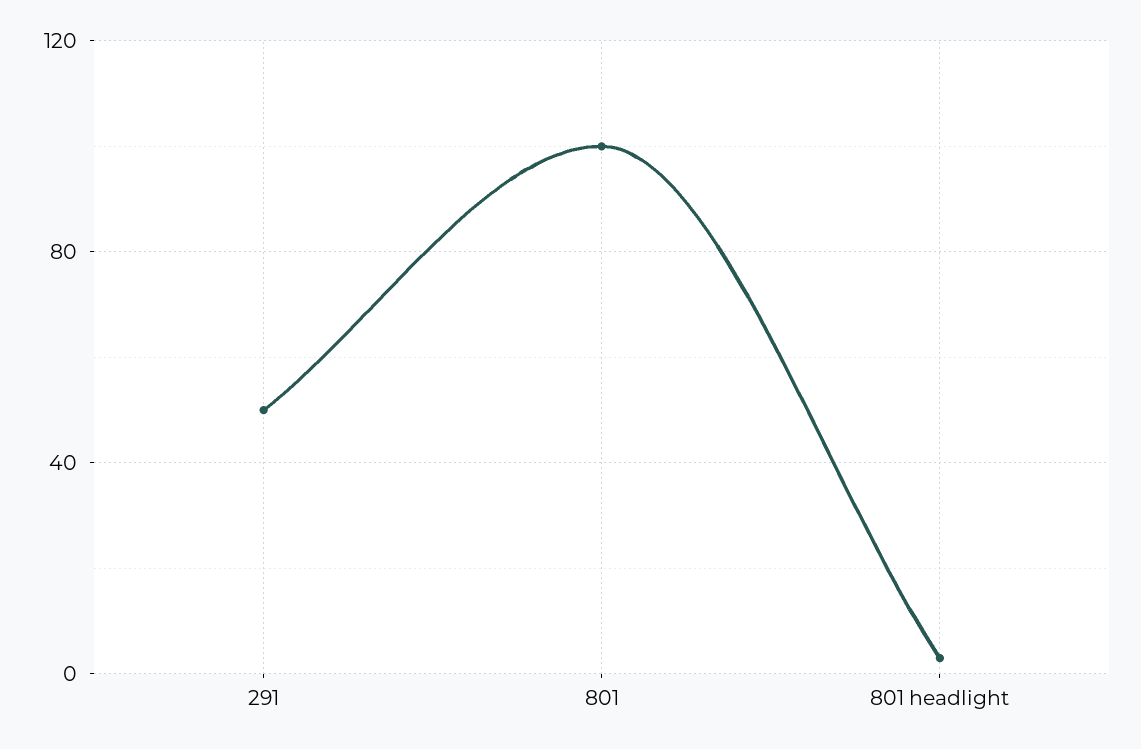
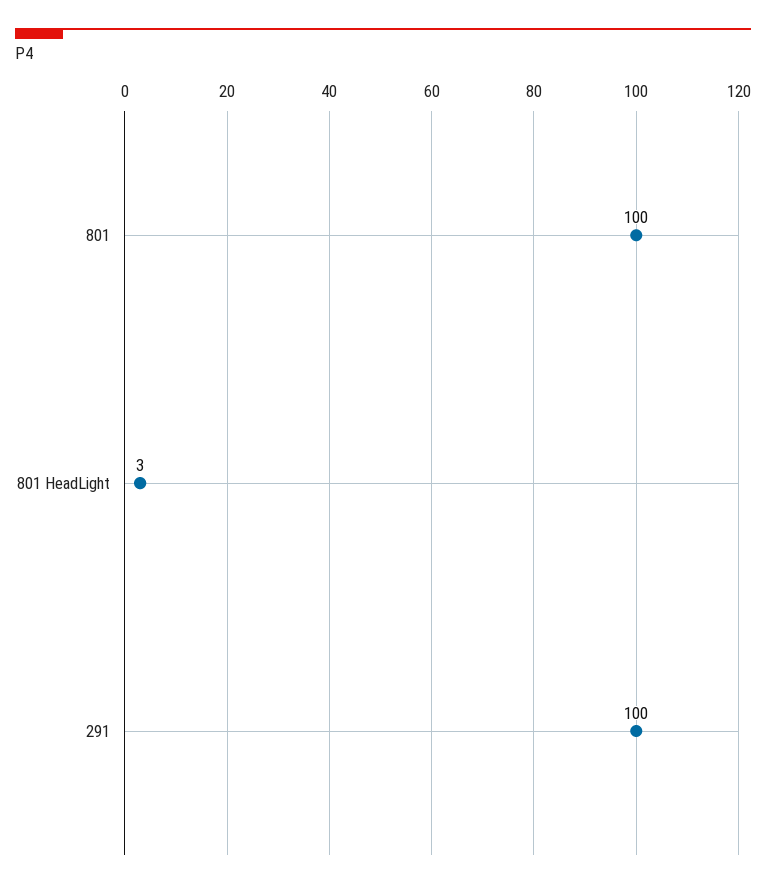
  {
-   "291": 50,
+   "291": 100,
    "801": 100,
    "801 headlight": 3
  }

